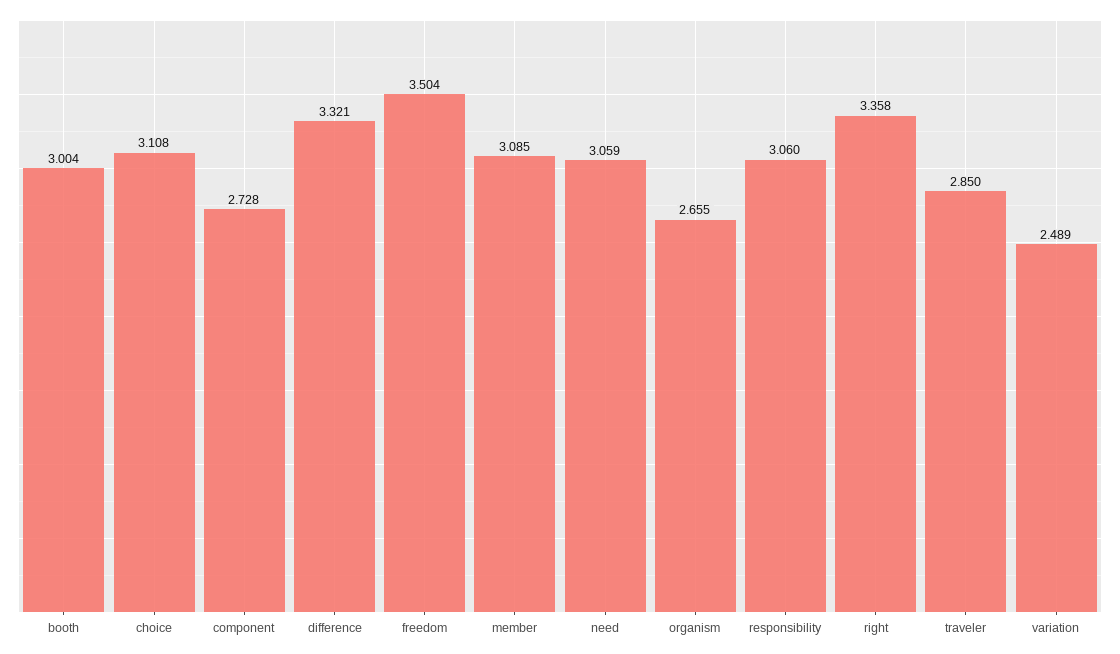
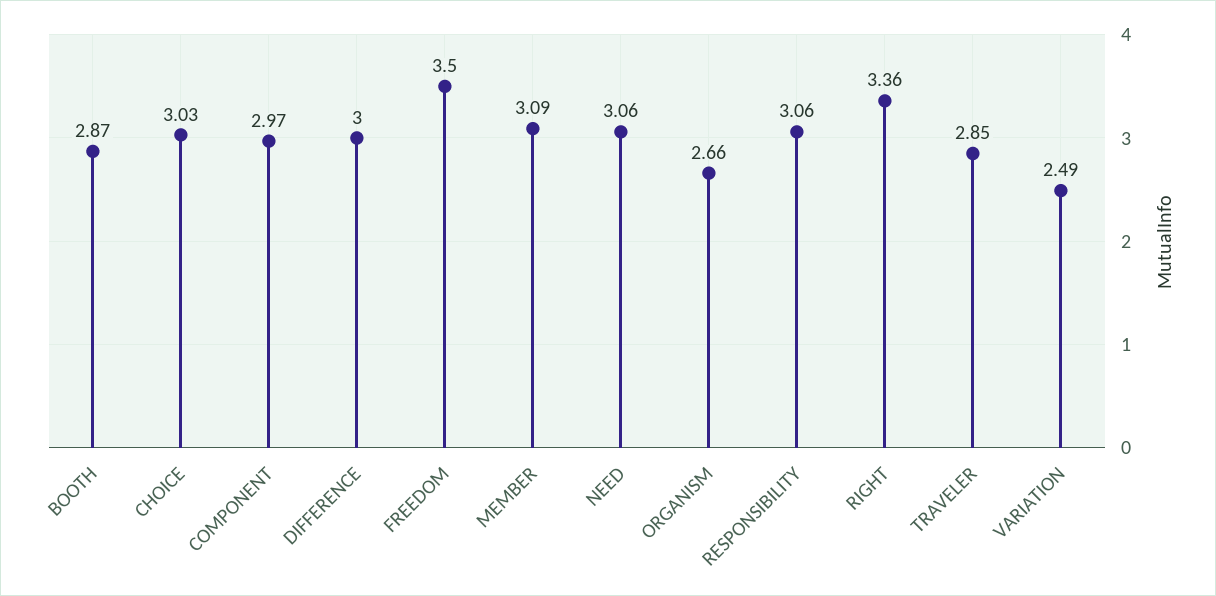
  {
-   "booth": 3.004,
+   "booth": 2.87,
-   "choice": 3.108,
+   "choice": 3.03,
-   "component": 2.728,
+   "component": 2.97,
-   "difference": 3.321,
+   "difference": 3,
    "freedom": 3.504,
    "member": 3.085,
    "need": 3.059,
    "organism": 2.655,
    "responsibility": 3.06,
    "right": 3.358,
    "traveler": 2.85,
    "variation": 2.489
  }

